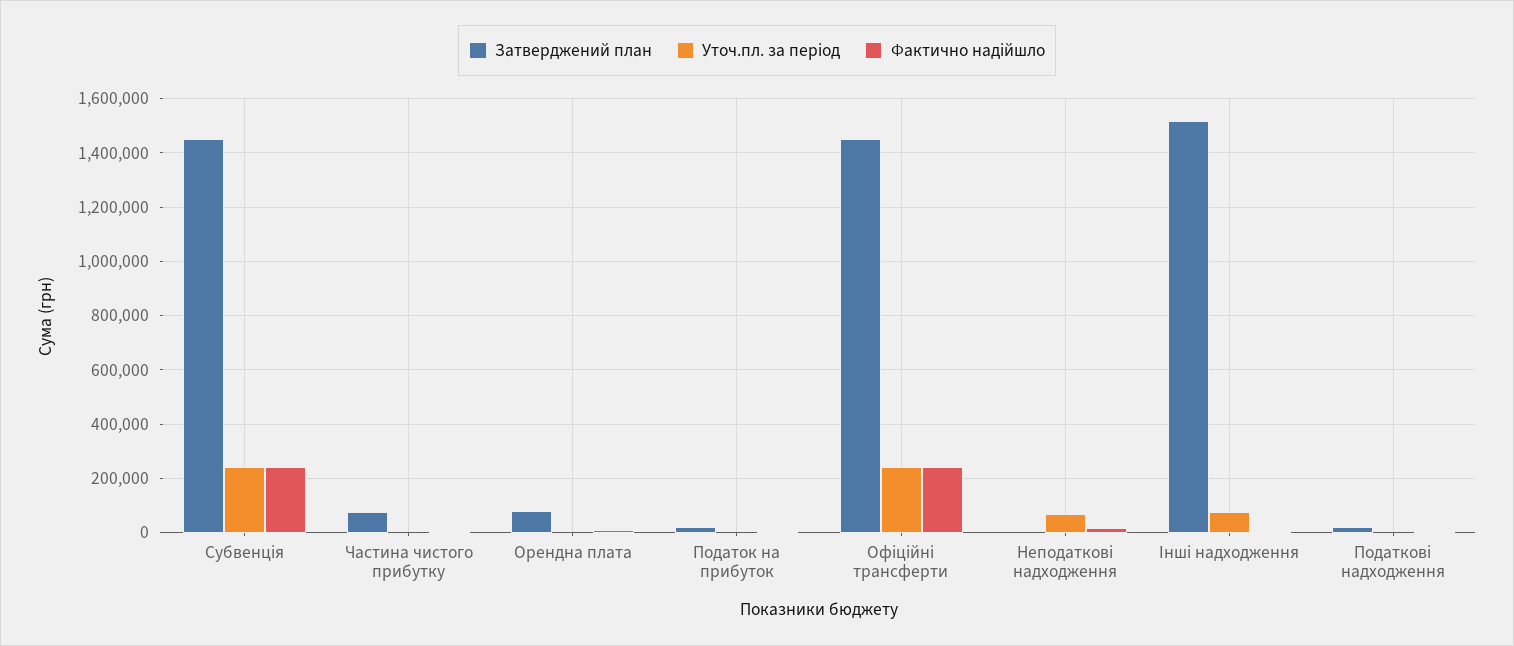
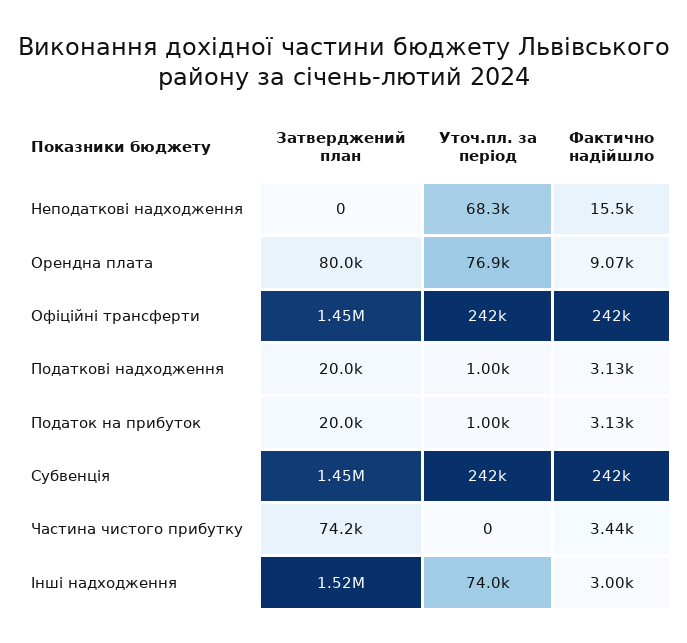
  {
    "Затверджений план": {
      "Субвенція": 1450000,
      "Частина чистого прибутку": 74200,
      "Орендна плата": 80000,
      "Податок на прибуток": 20000,
      "Офіційні трансферти": 1450000,
      "Неподаткові надходження": 0,
      "Інші надходження": 1520000,
      "Податкові надходження": 20000
    },
    "Уточ.пл. за період": {
      "Субвенція": 242000,
      "Частина чистого прибутку": 0,
-     "Орендна плата": 0,
+     "Орендна плата": 76900,
      "Податок на прибуток": 1000,
      "Офіційні трансферти": 242000,
      "Неподаткові надходження": 68300,
      "Інші надходження": 74000,
      "Податкові надходження": 1000
    },
    "Фактично надійшло": {
      "Субвенція": 242000,
      "Частина чистого прибутку": 3440,
      "Орендна плата": 9070,
      "Податок на прибуток": 3130,
      "Офіційні трансферти": 242000,
      "Неподаткові надходження": 15500,
      "Інші надходження": 3000,
      "Податкові надходження": 3130
    }
  }

